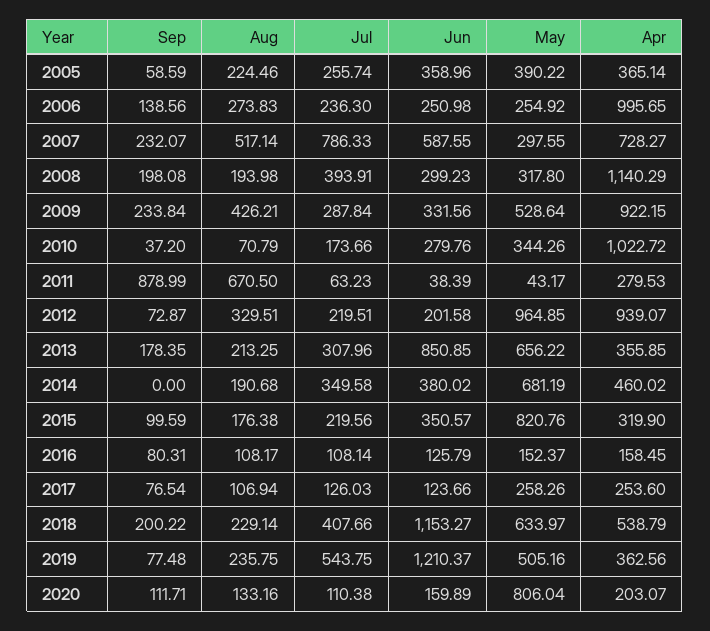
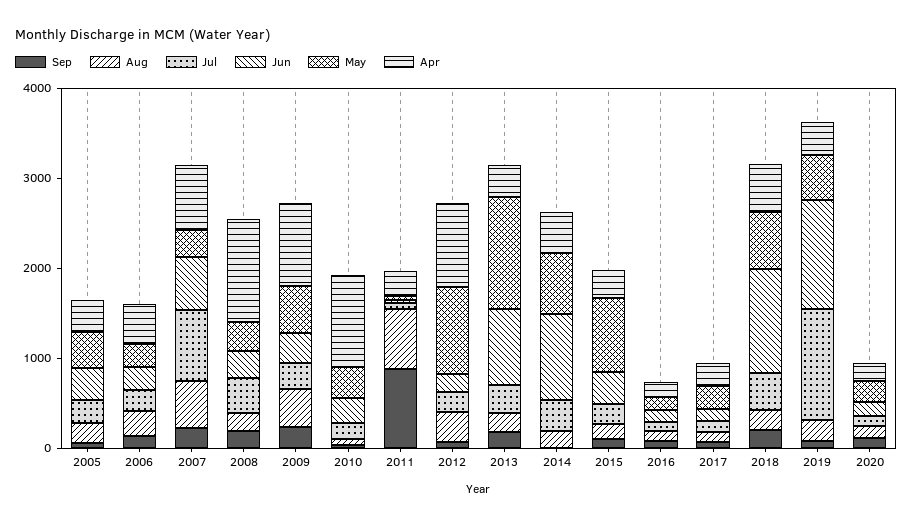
  {
    "Sep": {
      "2005": 58.59,
      "2006": 138.56,
      "2007": 232.07,
      "2008": 198.08,
      "2009": 233.84,
      "2010": 37.2,
      "2011": 878.99,
      "2012": 72.87,
      "2013": 178.35,
      "2014": 0,
      "2015": 99.59,
      "2016": 80.31,
      "2017": 76.54,
      "2018": 200.22,
      "2019": 77.48,
      "2020": 111.71
    },
    "Aug": {
      "2005": 224.46,
      "2006": 273.83,
      "2007": 517.14,
      "2008": 193.98,
      "2009": 426.21,
      "2010": 70.79,
      "2011": 670.5,
      "2012": 329.51,
      "2013": 213.25,
      "2014": 190.68,
      "2015": 176.38,
      "2016": 108.17,
      "2017": 106.94,
      "2018": 229.14,
      "2019": 235.75,
      "2020": 133.16
    },
    "Jul": {
      "2005": 255.74,
      "2006": 236.3,
      "2007": 786.33,
      "2008": 393.91,
      "2009": 287.84,
      "2010": 173.66,
      "2011": 63.23,
      "2012": 219.51,
      "2013": 307.96,
      "2014": 349.58,
      "2015": 219.56,
      "2016": 108.14,
      "2017": 126.03,
      "2018": 407.66,
-     "2019": 543.75,
+     "2019": 1200,
      "2020": 110.38
    },
    "Jun": {
      "2005": 358.96,
      "2006": 250.98,
      "2007": 587.55,
      "2008": 299.23,
      "2009": 331.56,
      "2010": 279.76,
      "2011": 38.39,
      "2012": 201.58,
      "2013": 850.85,
-     "2014": 380.02,
+     "2014": 1000,
      "2015": 350.57,
      "2016": 125.79,
      "2017": 123.66,
      "2018": 1153.27,
      "2019": 1210.37,
      "2020": 159.89
    },
    "May": {
      "2005": 390.22,
      "2006": 254.92,
      "2007": 297.55,
      "2008": 317.8,
      "2009": 528.64,
      "2010": 344.26,
      "2011": 43.17,
      "2012": 964.85,
-     "2013": 656.22,
+     "2013": 1200,
      "2014": 681.19,
      "2015": 820.76,
      "2016": 152.37,
      "2017": 258.26,
      "2018": 633.97,
      "2019": 505.16,
-     "2020": 806.04
+     "2020": 200
    },
    "Apr": {
      "2005": 365.14,
-     "2006": 995.65,
+     "2006": 400,
      "2007": 728.27,
      "2008": 1140.29,
      "2009": 922.15,
      "2010": 1022.72,
      "2011": 279.53,
      "2012": 939.07,
      "2013": 355.85,
      "2014": 460.02,
      "2015": 319.9,
      "2016": 158.45,
      "2017": 253.6,
      "2018": 538.79,
      "2019": 362.56,
      "2020": 203.07
    }
  }

